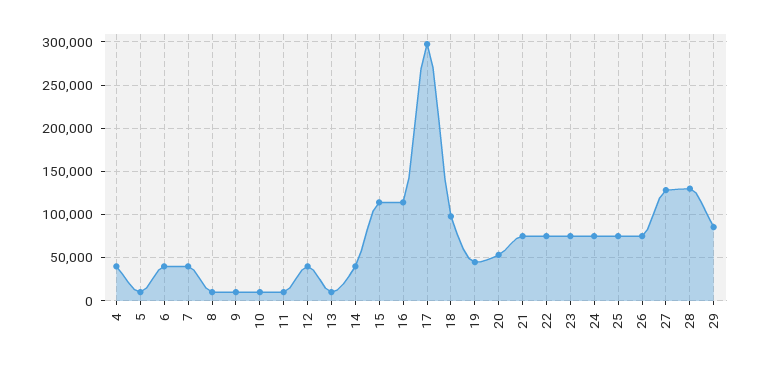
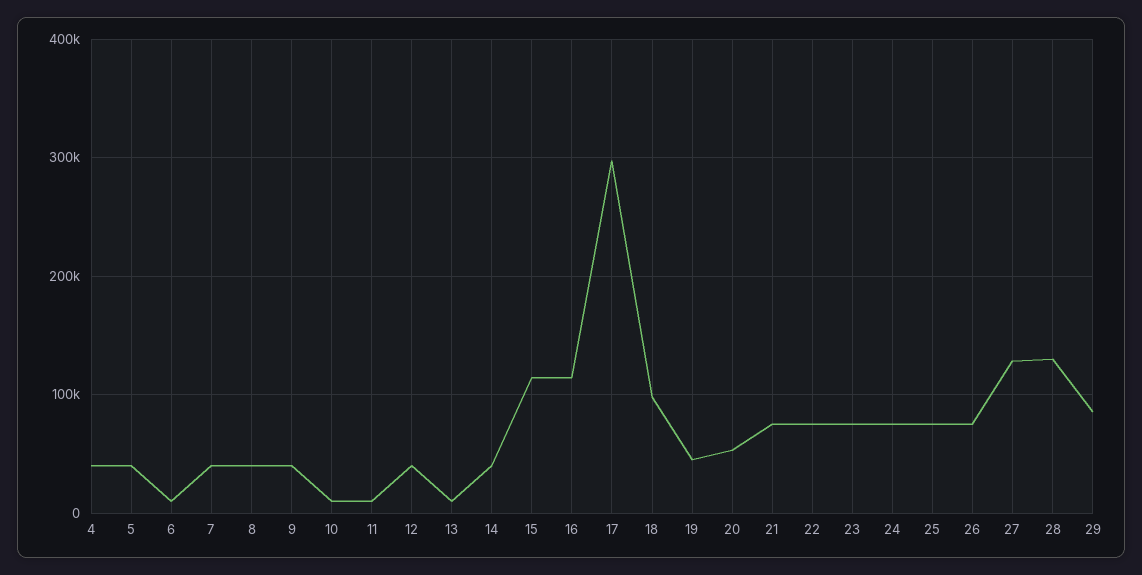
  {
    "4": 40000,
-   "5": 10000,
+   "5": 40000,
-   "6": 40000,
+   "6": 10000,
    "7": 40000,
-   "8": 10000,
+   "8": 40000,
-   "9": 10000,
+   "9": 40000,
    "10": 10000,
    "11": 10000,
    "12": 40000,
    "13": 10000,
    "14": 40000,
    "15": 110000,
    "16": 110000,
    "17": 300000,
    "18": 100000,
    "19": 40000,
    "20": 50000,
    "21": 80000,
    "22": 80000,
    "23": 80000,
    "24": 80000,
    "25": 80000,
    "26": 80000,
    "27": 130000,
    "28": 130000,
    "29": 90000
  }

